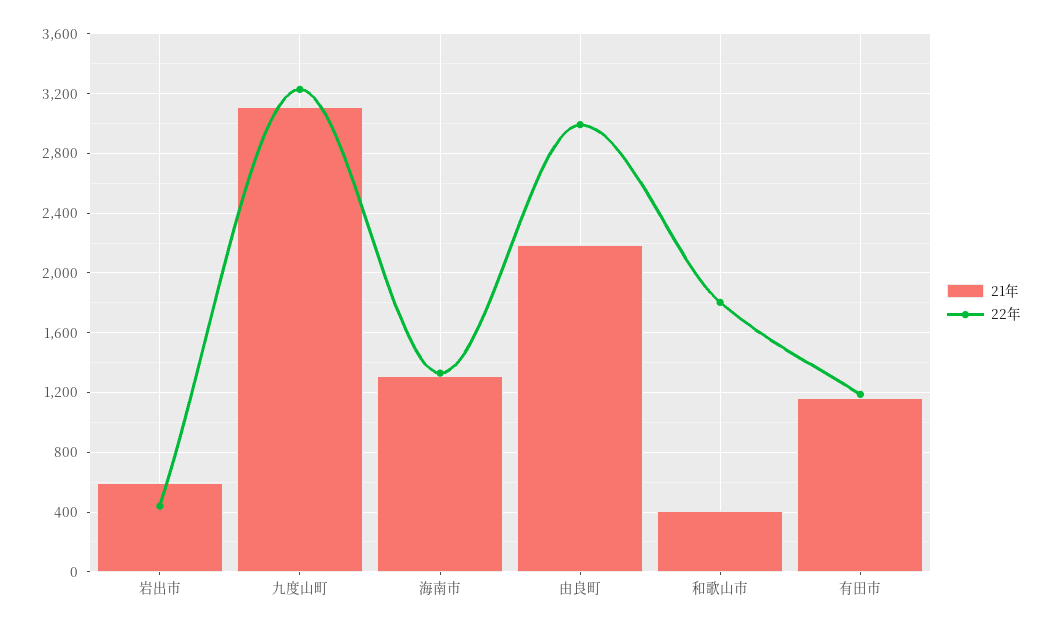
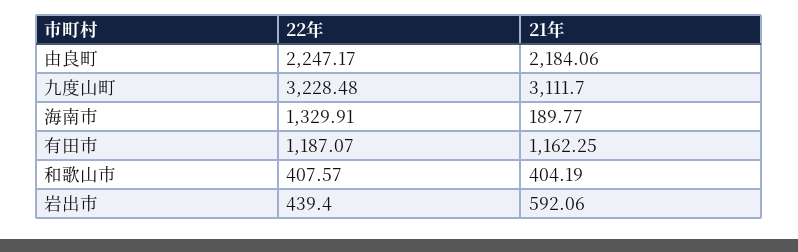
  {
    "21年": {
      "岩出市": 592.06,
      "九度山町": 3111.7,
-     "海南市": 1300,
+     "海南市": 189.77,
      "由良町": 2184.06,
      "和歌山市": 404.19,
      "有田市": 1162.25
    },
    "22年": {
      "岩出市": 439.4,
      "九度山町": 3228.48,
      "海南市": 1329.91,
-     "由良町": 3000,
+     "由良町": 2247.17,
-     "和歌山市": 1800,
+     "和歌山市": 407.57,
      "有田市": 1187.07
    }
  }

